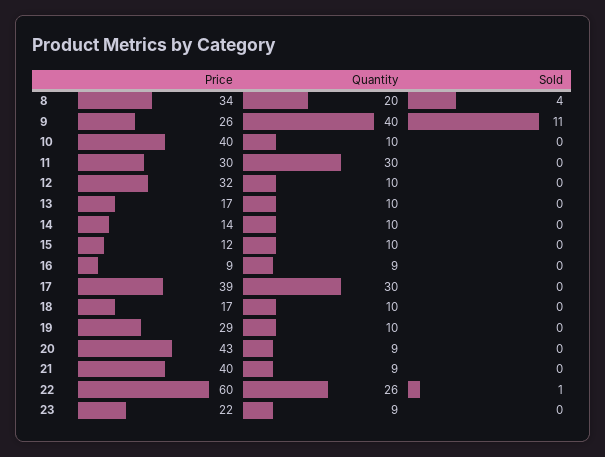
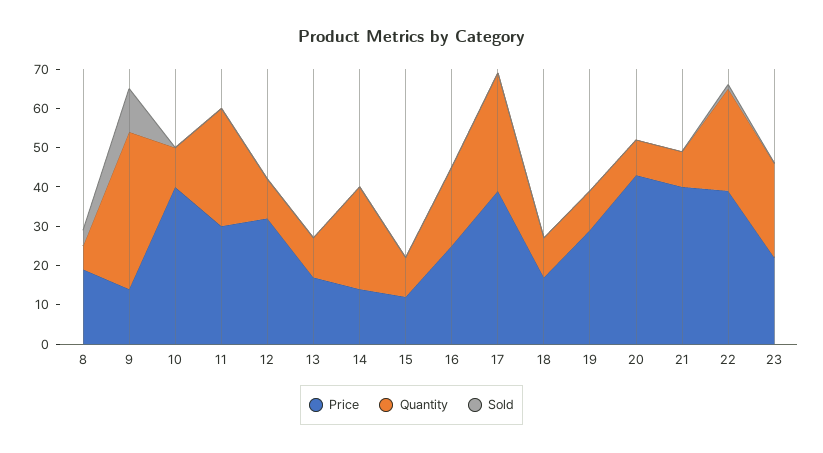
  {
    "Price": {
-     "8": 34,
+     "8": 20,
-     "9": 26,
+     "9": 15,
      "10": 40,
      "11": 30,
      "12": 32,
      "13": 17,
      "14": 14,
      "15": 12,
-     "16": 9,
+     "16": 25,
      "17": 39,
      "18": 17,
      "19": 29,
      "20": 43,
      "21": 40,
-     "22": 60,
+     "22": 40,
      "23": 22
    },
    "Quantity": {
-     "8": 20,
+     "8": 5,
      "9": 40,
      "10": 10,
      "11": 30,
      "12": 10,
      "13": 10,
-     "14": 10,
+     "14": 25,
      "15": 10,
-     "16": 9,
+     "16": 20,
      "17": 30,
      "18": 10,
      "19": 10,
      "20": 9,
      "21": 9,
      "22": 26,
-     "23": 9
+     "23": 25
    },
    "Sold": {
      "8": 4,
      "9": 11,
      "10": 0,
      "11": 0,
      "12": 0,
      "13": 0,
      "14": 0,
      "15": 0,
      "16": 0,
      "17": 0,
      "18": 0,
      "19": 0,
      "20": 0,
      "21": 0,
      "22": 1,
      "23": 0
    }
  }

